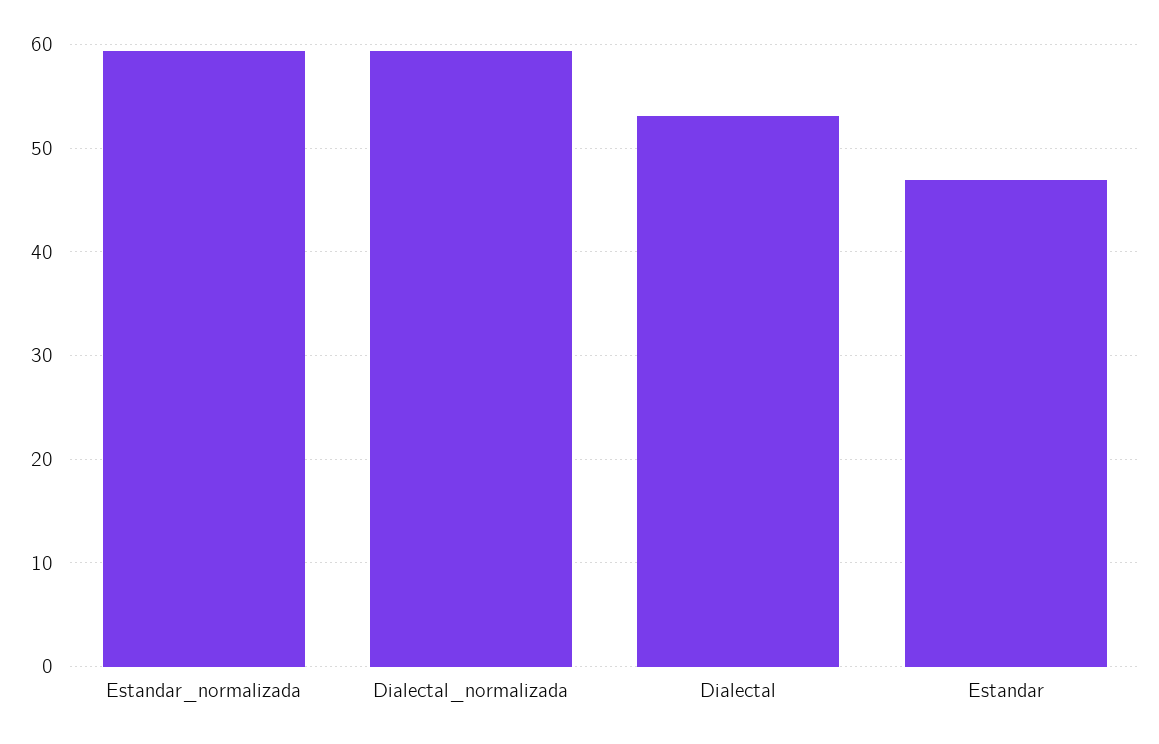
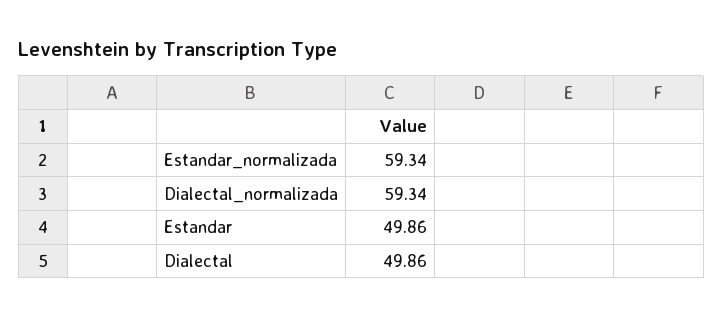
  {
    "Estandar_normalizada": 59.34,
    "Dialectal_normalizada": 59.34,
-   "Dialectal": 53,
+   "Dialectal": 49.86,
-   "Estandar": 47
+   "Estandar": 49.86
  }

